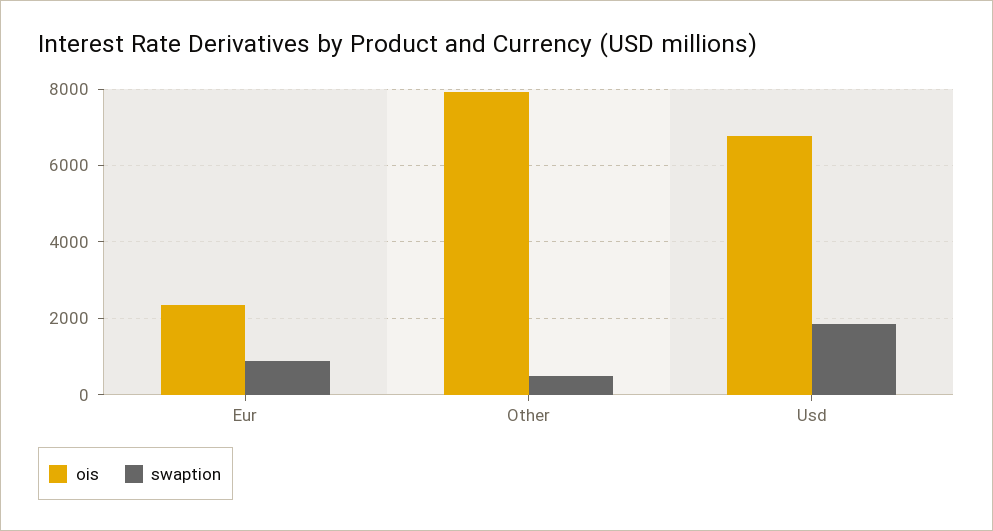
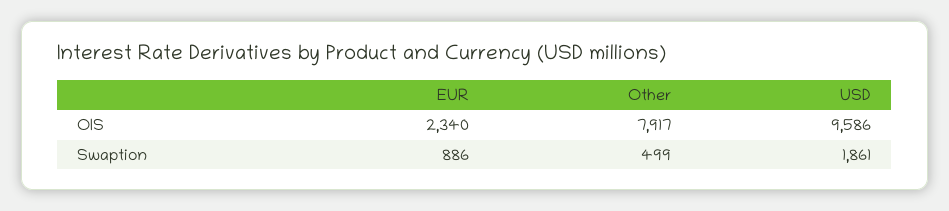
  {
    "ois": {
      "Eur": 2340,
      "Other": 7917,
-     "Usd": 6800
+     "Usd": 9586
    },
    "swaption": {
      "Eur": 886,
      "Other": 499,
      "Usd": 1861
    }
  }

